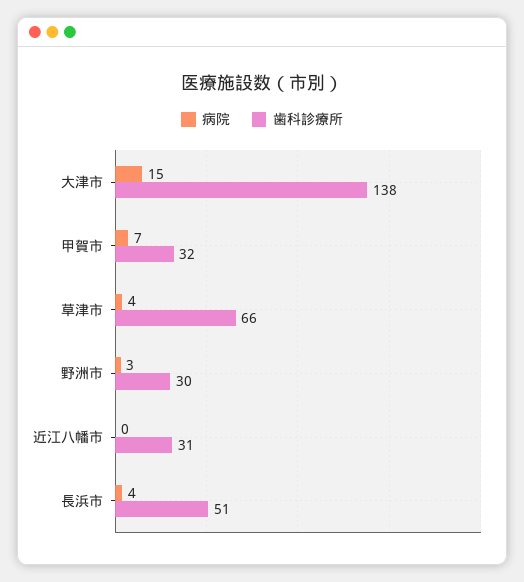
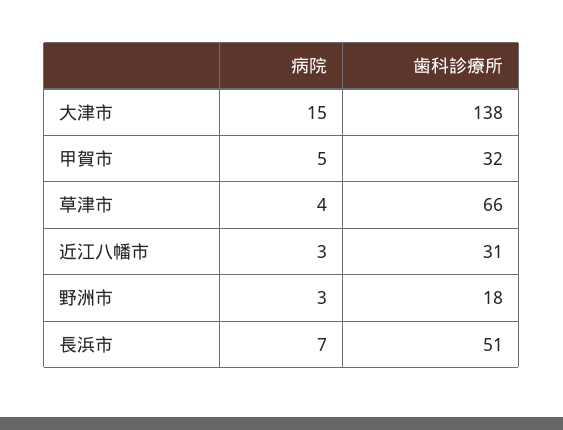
  {
    "病院": {
      "大津市": 15,
-     "甲賀市": 7,
+     "甲賀市": 5,
      "草津市": 4,
      "野洲市": 3,
-     "近江八幡市": 0,
+     "近江八幡市": 3,
-     "長浜市": 4
+     "長浜市": 7
    },
    "歯科診療所": {
      "大津市": 138,
      "甲賀市": 32,
      "草津市": 66,
-     "野洲市": 30,
+     "野洲市": 18,
      "近江八幡市": 31,
      "長浜市": 51
    }
  }

